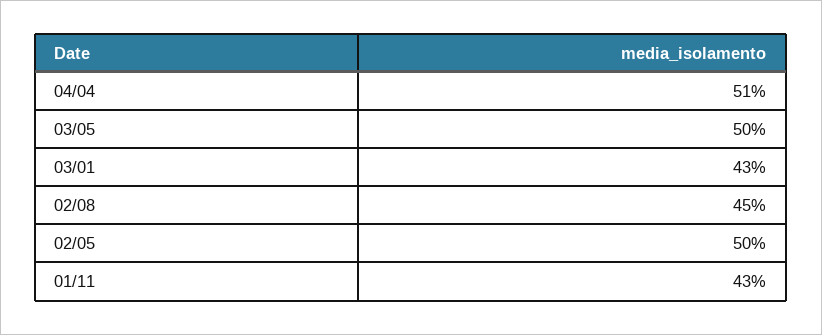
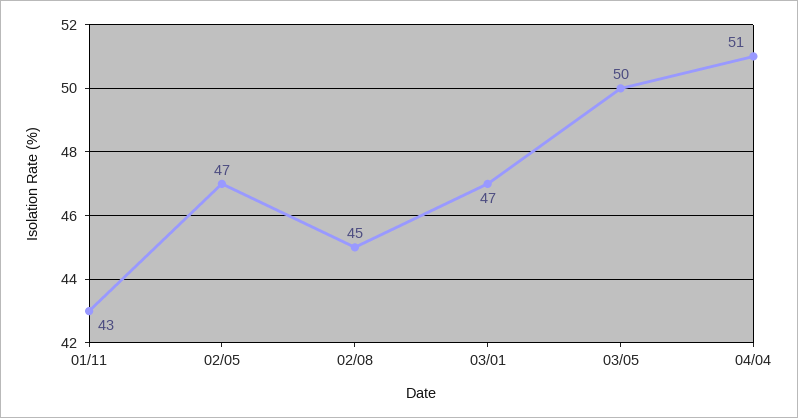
  {
    "04/04": 51,
    "03/05": 50,
-   "03/01": 43,
+   "03/01": 47,
    "02/08": 45,
-   "02/05": 50,
+   "02/05": 47,
    "01/11": 43
  }

